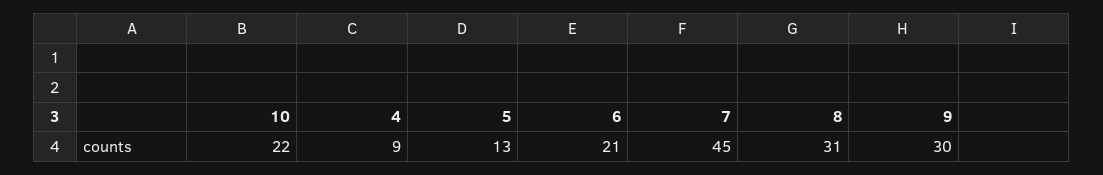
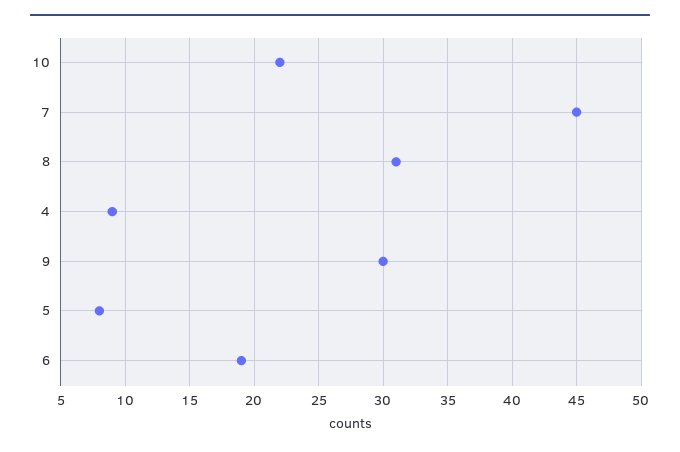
  {
    "10": 22,
    "4": 9,
-   "5": 13,
+   "5": 8,
-   "6": 21,
+   "6": 19,
    "7": 45,
    "8": 31,
    "9": 30
  }

